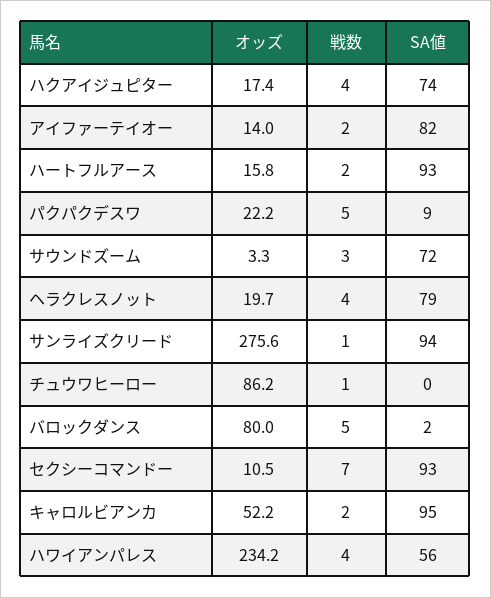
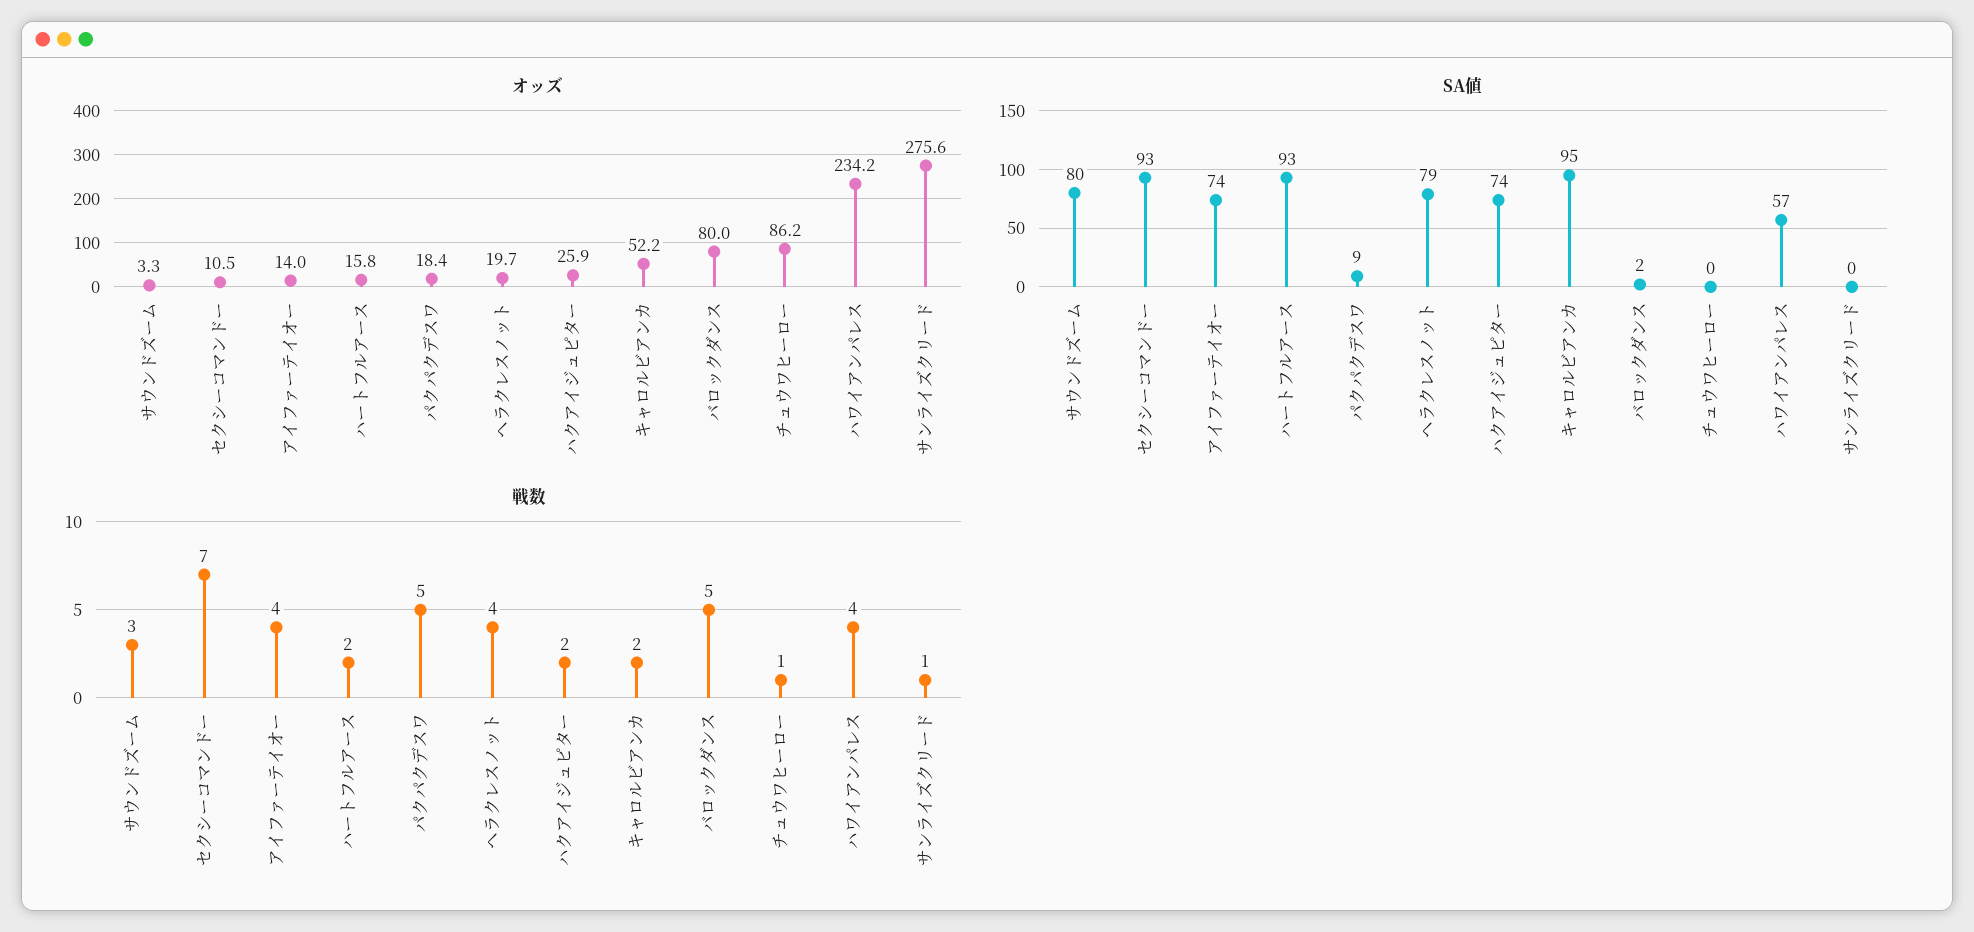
  {
    "オッズ": {
-     "ハクアイジュピター": 17.4,
+     "ハクアイジュピター": 25.9,
      "アイファーテイオー": 14,
      "ハートフルアース": 15.8,
-     "パクパクデスワ": 22.2,
+     "パクパクデスワ": 18.4,
      "サウンドズーム": 3.3,
      "ヘラクレスノット": 19.7,
      "サンライズクリード": 275.6,
      "チュウワヒーロー": 86.2,
      "バロックダンス": 80,
      "セクシーコマンドー": 10.5,
      "キャロルビアンカ": 52.2,
      "ハワイアンパレス": 234.2
    },
    "戦数": {
-     "ハクアイジュピター": 4,
+     "ハクアイジュピター": 2,
-     "アイファーテイオー": 2,
+     "アイファーテイオー": 4,
      "ハートフルアース": 2,
      "パクパクデスワ": 5,
      "サウンドズーム": 3,
      "ヘラクレスノット": 4,
      "サンライズクリード": 1,
      "チュウワヒーロー": 1,
      "バロックダンス": 5,
      "セクシーコマンドー": 7,
      "キャロルビアンカ": 2,
      "ハワイアンパレス": 4
    },
    "SA値": {
      "ハクアイジュピター": 74,
-     "アイファーテイオー": 82,
+     "アイファーテイオー": 74,
      "ハートフルアース": 93,
      "パクパクデスワ": 9,
-     "サウンドズーム": 72,
+     "サウンドズーム": 80,
      "ヘラクレスノット": 79,
-     "サンライズクリード": 94,
+     "サンライズクリード": 0,
      "チュウワヒーロー": 0,
      "バロックダンス": 2,
      "セクシーコマンドー": 93,
      "キャロルビアンカ": 95,
-     "ハワイアンパレス": 56
+     "ハワイアンパレス": 57
    }
  }

